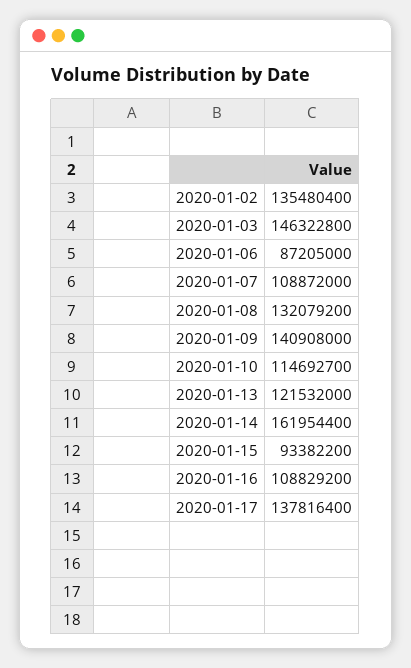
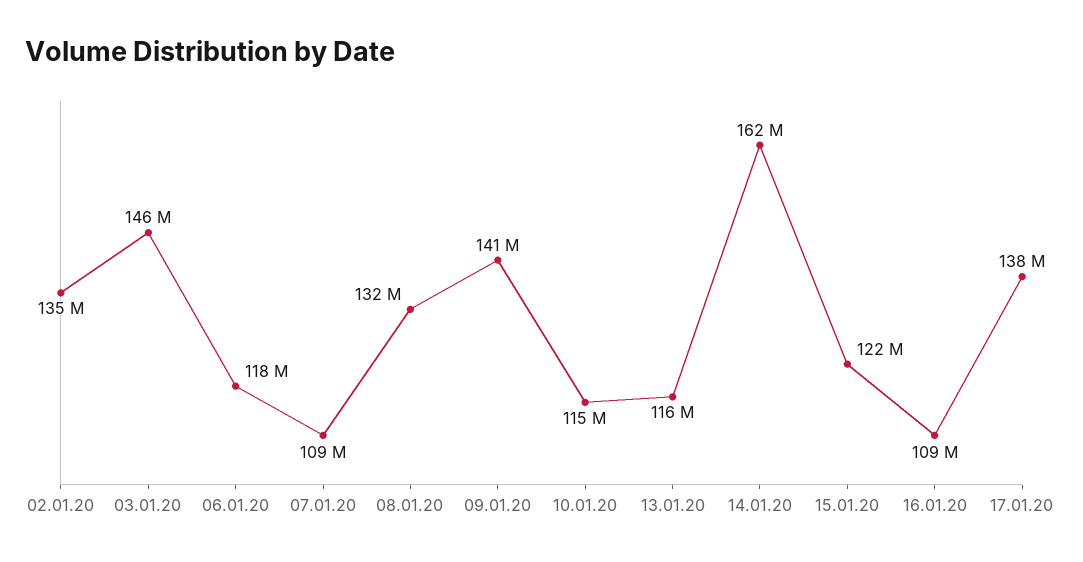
  {
    "2020-01-02": 135480400,
    "2020-01-03": 146322800,
-   "2020-01-06": 87205000,
+   "2020-01-06": 118000000,
    "2020-01-07": 108872000,
    "2020-01-08": 132079200,
    "2020-01-09": 140908000,
    "2020-01-10": 114692700,
-   "2020-01-13": 121532000,
+   "2020-01-13": 116000000,
    "2020-01-14": 161954400,
-   "2020-01-15": 93382200,
+   "2020-01-15": 122000000,
    "2020-01-16": 108829200,
    "2020-01-17": 137816400
  }

